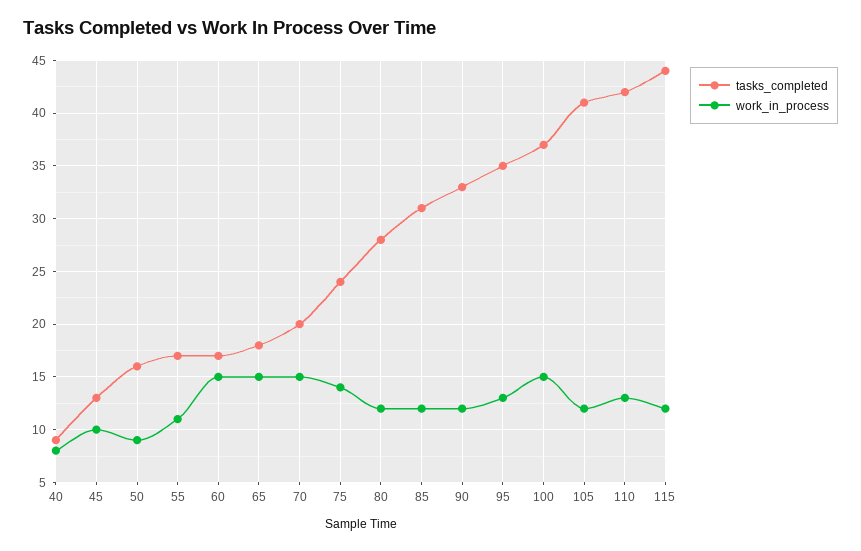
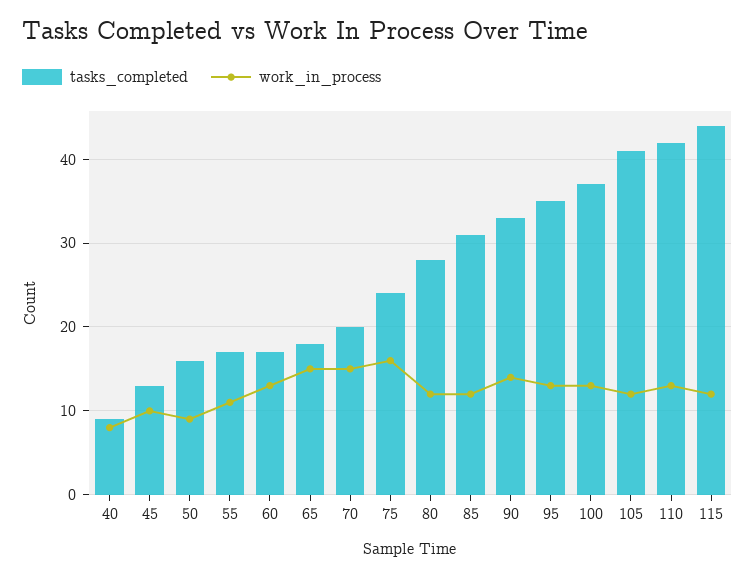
  {
    "tasks_completed": {
      "40": 9,
      "45": 13,
      "50": 16,
      "55": 17,
      "60": 17,
      "65": 18,
      "70": 20,
      "75": 24,
      "80": 28,
      "85": 31,
      "90": 33,
      "95": 35,
      "100": 37,
      "105": 41,
      "110": 42,
      "115": 44
    },
    "work_in_process": {
      "40": 8,
      "45": 10,
      "50": 9,
      "55": 11,
-     "60": 15,
+     "60": 13,
      "65": 15,
      "70": 15,
-     "75": 14,
+     "75": 16,
      "80": 12,
      "85": 12,
-     "90": 12,
+     "90": 14,
      "95": 13,
-     "100": 15,
+     "100": 13,
      "105": 12,
      "110": 13,
      "115": 12
    }
  }

